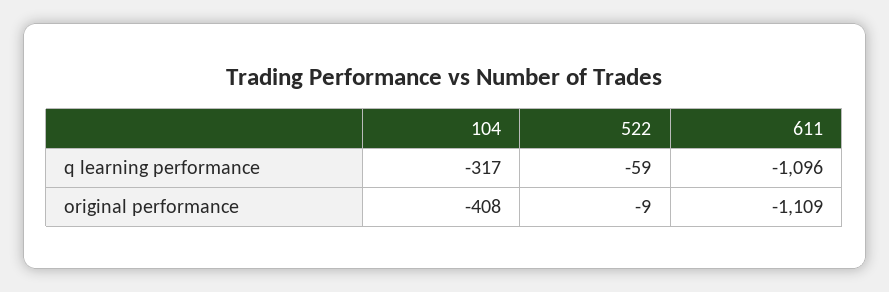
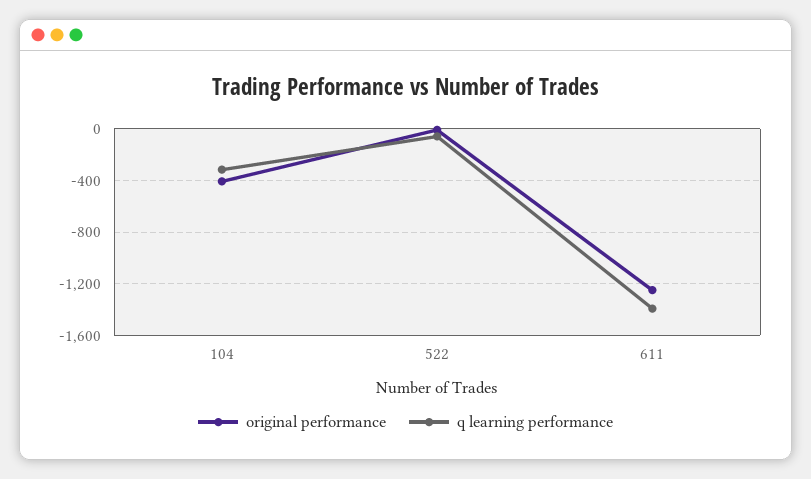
  {
    "q learning performance": {
      "104": -317,
      "522": -59,
-     "611": -1096
+     "611": -1400
    },
    "original performance": {
      "104": -408,
      "522": -9,
-     "611": -1109
+     "611": -1250
    }
  }

